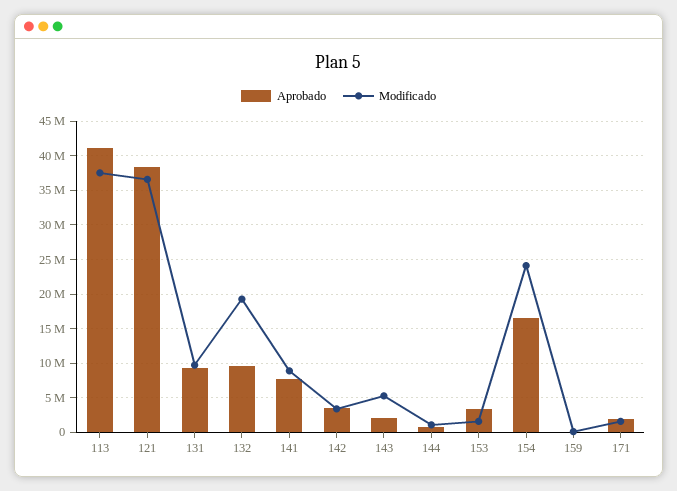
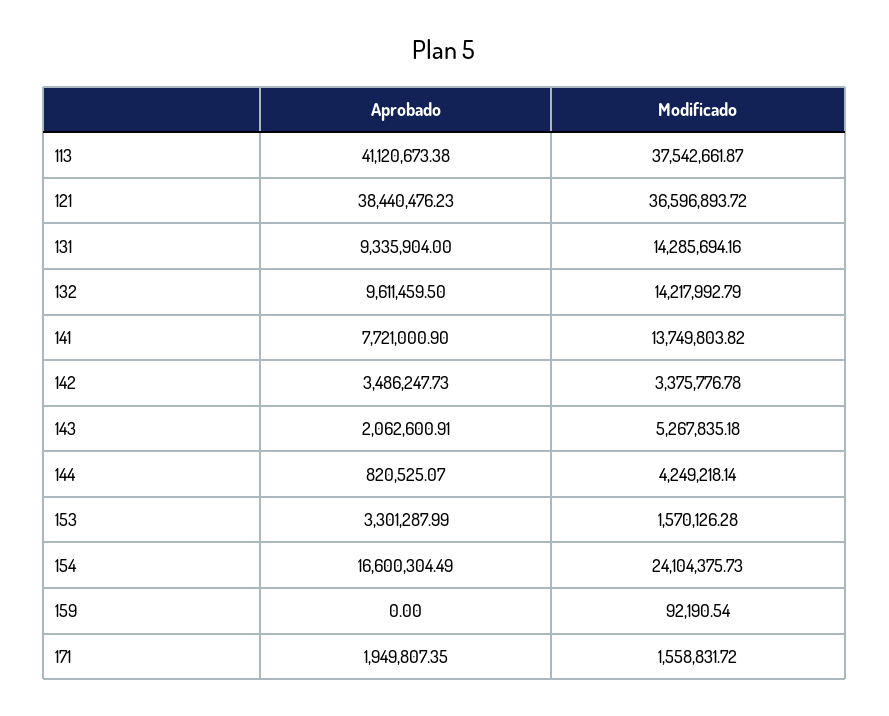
  {
    "Aprobado": {
      "113": 41120673.38,
      "121": 38440476.23,
      "131": 9335904,
      "132": 9611459.5,
      "141": 7721000.9,
      "142": 3486247.73,
      "143": 2062600.91,
      "144": 820525.07,
      "153": 3301287.99,
      "154": 16600304.49,
      "159": 0,
      "171": 1949807.35
    },
    "Modificado": {
      "113": 37542661.87,
      "121": 36596893.72,
-     "131": 10000000,
+     "131": 14285694.16,
-     "132": 19000000,
+     "132": 14217992.79,
-     "141": 9000000,
+     "141": 13749803.82,
      "142": 3375776.78,
      "143": 5267835.18,
-     "144": 1000000,
+     "144": 4249218.14,
      "153": 1570126.28,
      "154": 24104375.73,
      "159": 92190.54,
      "171": 1558831.72
    }
  }

